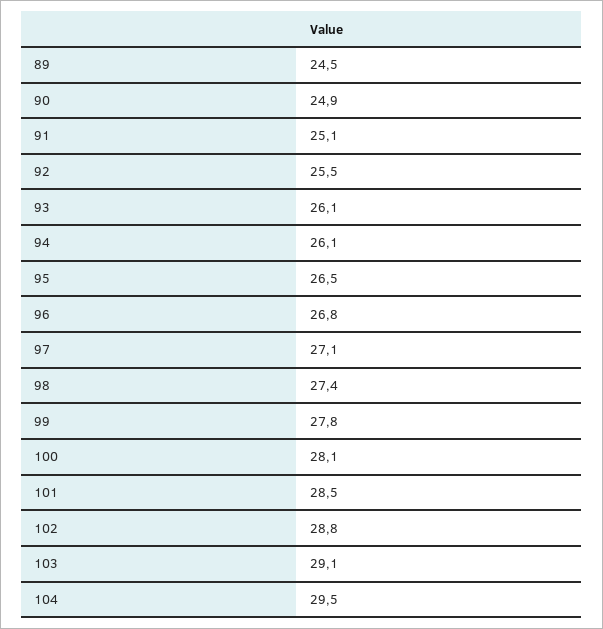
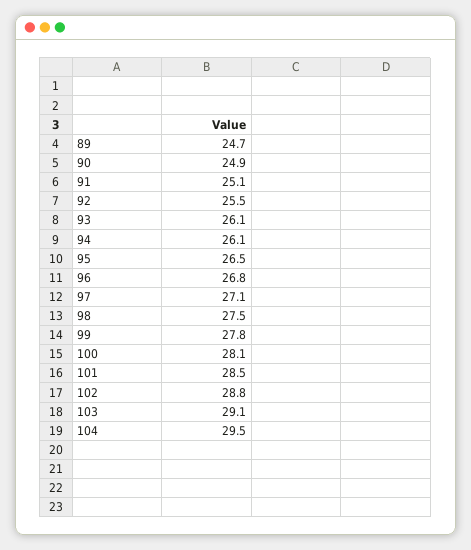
  {
-   "89": 24.5,
+   "89": 24.7,
    "90": 24.9,
    "91": 25.1,
    "92": 25.5,
    "93": 26.1,
    "94": 26.1,
    "95": 26.5,
    "96": 26.8,
    "97": 27.1,
-   "98": 27.4,
+   "98": 27.5,
    "99": 27.8,
    "100": 28.1,
    "101": 28.5,
    "102": 28.8,
    "103": 29.1,
    "104": 29.5
  }

